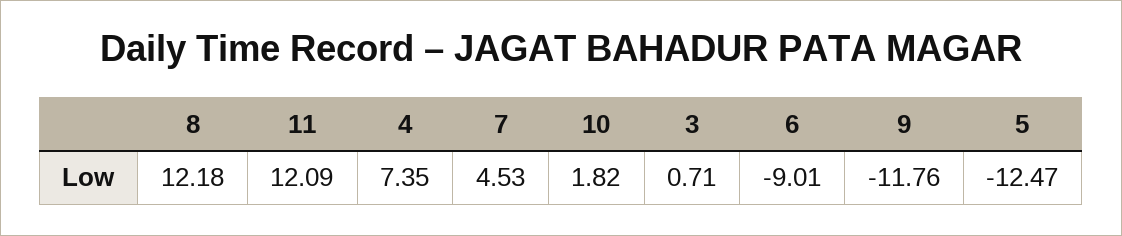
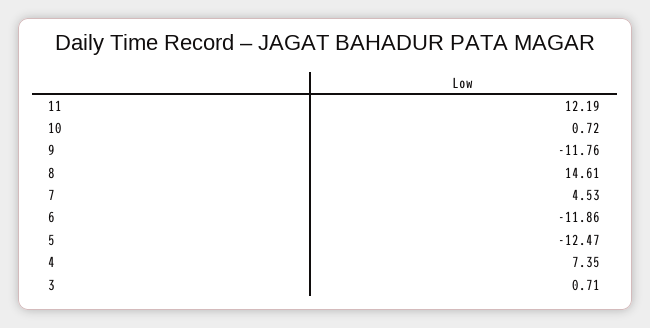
  {
-   "8": 12.18,
+   "8": 14.61,
-   "11": 12.09,
+   "11": 12.19,
    "4": 7.35,
    "7": 4.53,
-   "10": 1.82,
+   "10": 0.72,
    "3": 0.71,
-   "6": -9.01,
+   "6": -11.86,
    "9": -11.76,
    "5": -12.47
  }

